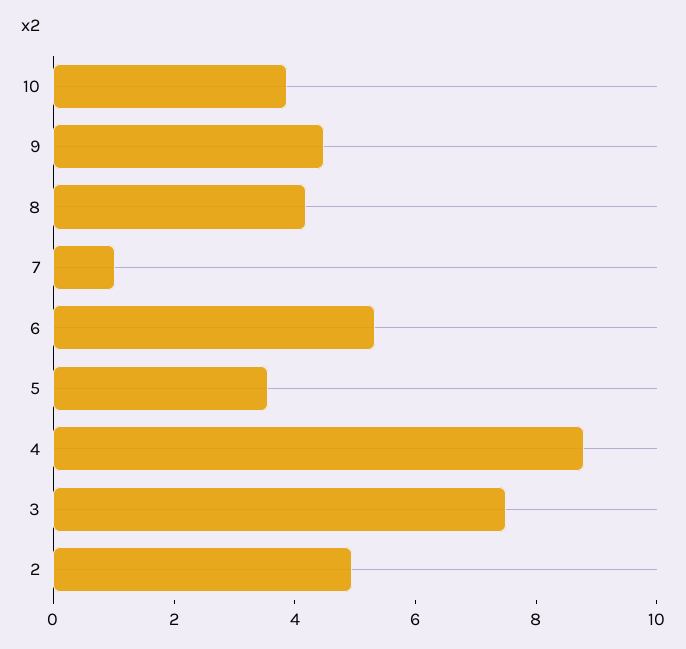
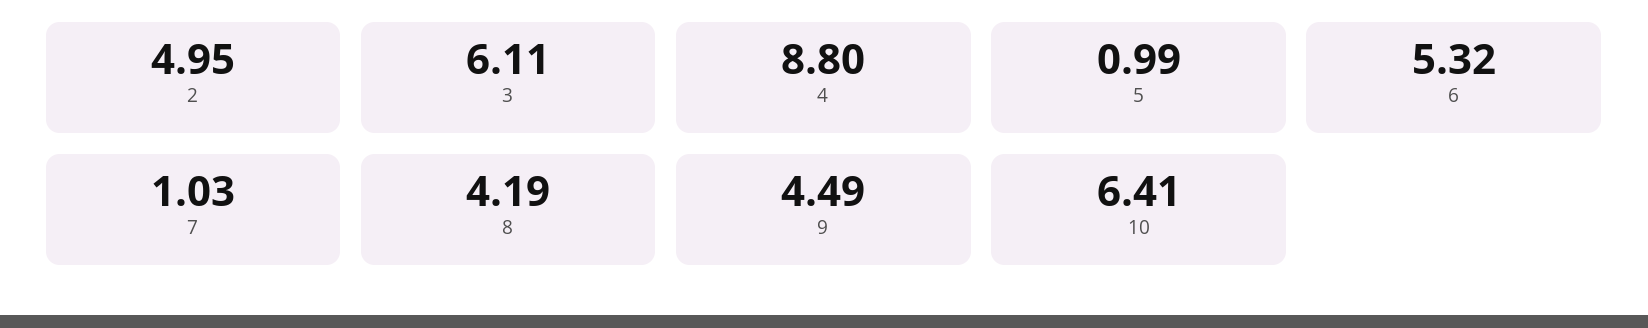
  {
-   "10": 4,
+   "10": 6.41,
    "9": 4.49,
    "8": 4.19,
    "7": 1.03,
    "6": 5.32,
-   "5": 3.5,
+   "5": 0.99,
    "4": 8.8,
-   "3": 7.5,
+   "3": 6.11,
    "2": 4.95
  }

